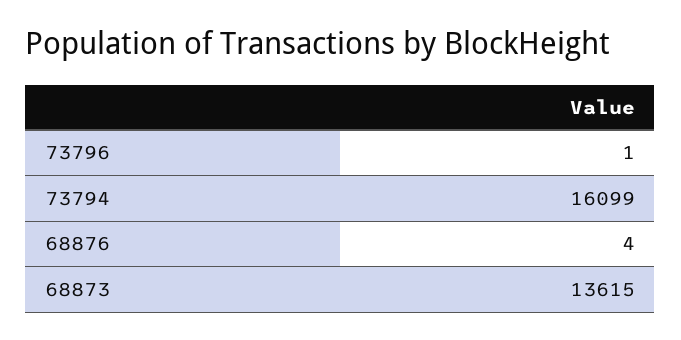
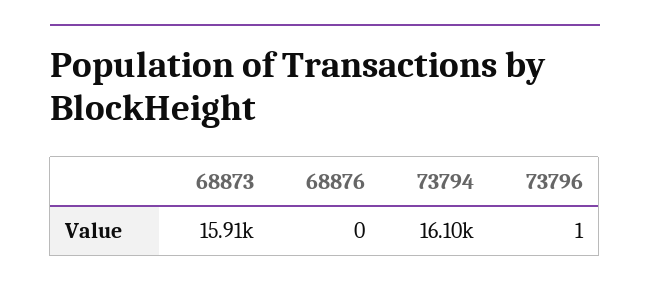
  {
    "73796": 1,
    "73794": 16099,
-   "68876": 4,
+   "68876": 0,
-   "68873": 13615
+   "68873": 15910
  }

